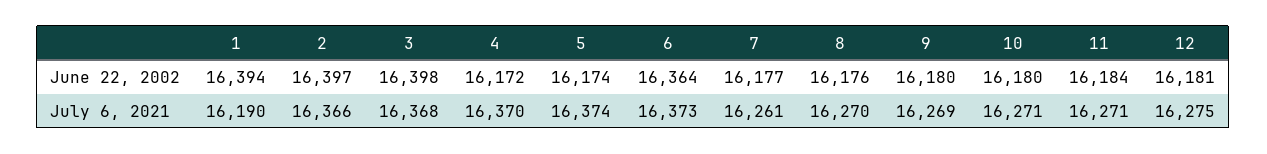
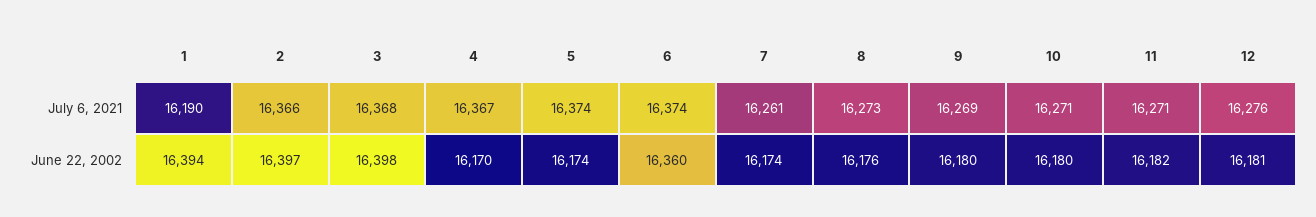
  {
    "1": {
      "June 22, 2002": 16394,
      "July 6, 2021": 16190
    },
    "2": {
      "June 22, 2002": 16397,
      "July 6, 2021": 16366
    },
    "3": {
      "June 22, 2002": 16398,
      "July 6, 2021": 16368
    },
    "4": {
-     "June 22, 2002": 16172,
+     "June 22, 2002": 16170,
-     "July 6, 2021": 16370
+     "July 6, 2021": 16367
    },
    "5": {
      "June 22, 2002": 16174,
      "July 6, 2021": 16374
    },
    "6": {
-     "June 22, 2002": 16364,
+     "June 22, 2002": 16360,
-     "July 6, 2021": 16373
+     "July 6, 2021": 16374
    },
    "7": {
-     "June 22, 2002": 16177,
+     "June 22, 2002": 16174,
      "July 6, 2021": 16261
    },
    "8": {
      "June 22, 2002": 16176,
-     "July 6, 2021": 16270
+     "July 6, 2021": 16273
    },
    "9": {
      "June 22, 2002": 16180,
      "July 6, 2021": 16269
    },
    "10": {
      "June 22, 2002": 16180,
      "July 6, 2021": 16271
    },
    "11": {
-     "June 22, 2002": 16184,
+     "June 22, 2002": 16182,
      "July 6, 2021": 16271
    },
    "12": {
      "June 22, 2002": 16181,
-     "July 6, 2021": 16275
+     "July 6, 2021": 16276
    }
  }

